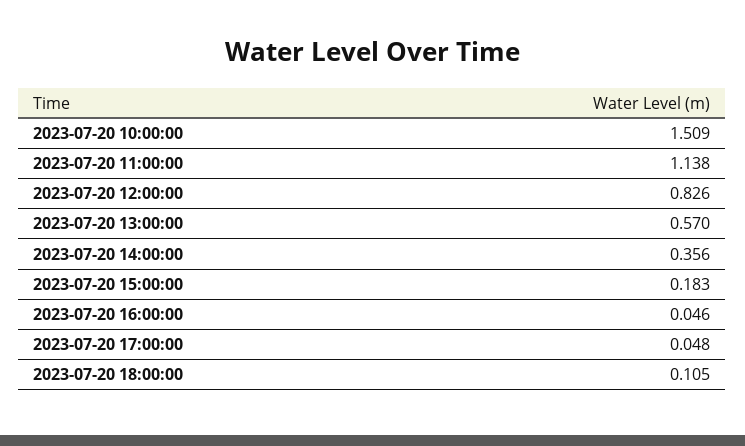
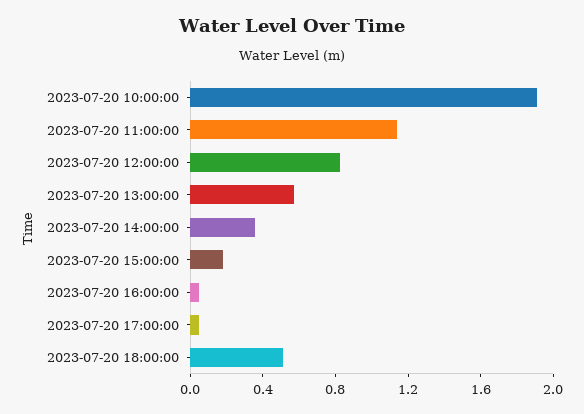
  {
-   "2023-07-20 10:00:00": 1.509,
+   "2023-07-20 10:00:00": 1.9,
    "2023-07-20 11:00:00": 1.138,
    "2023-07-20 12:00:00": 0.826,
    "2023-07-20 13:00:00": 0.57,
    "2023-07-20 14:00:00": 0.356,
    "2023-07-20 15:00:00": 0.183,
    "2023-07-20 16:00:00": 0.046,
    "2023-07-20 17:00:00": 0.048,
-   "2023-07-20 18:00:00": 0.105
+   "2023-07-20 18:00:00": 0.5
  }

